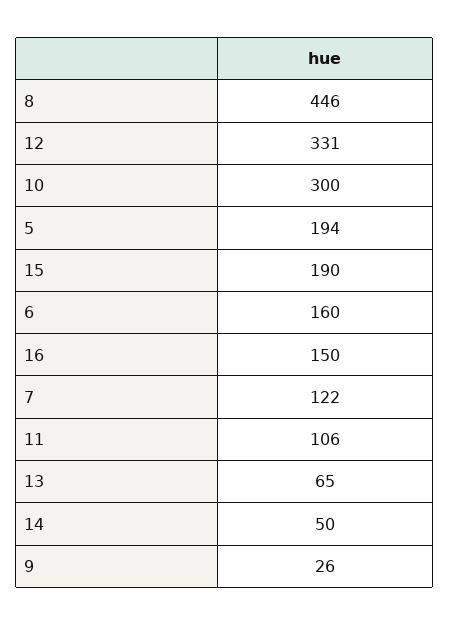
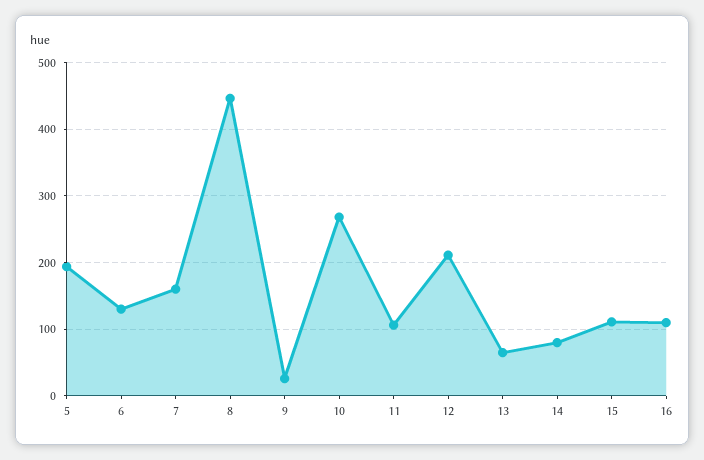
  {
    "8": 446,
-   "12": 331,
+   "12": 210,
-   "10": 300,
+   "10": 270,
    "5": 194,
-   "15": 190,
+   "15": 110,
-   "6": 160,
+   "6": 130,
-   "16": 150,
+   "16": 110,
-   "7": 122,
+   "7": 160,
    "11": 106,
    "13": 65,
-   "14": 50,
+   "14": 80,
    "9": 26
  }

